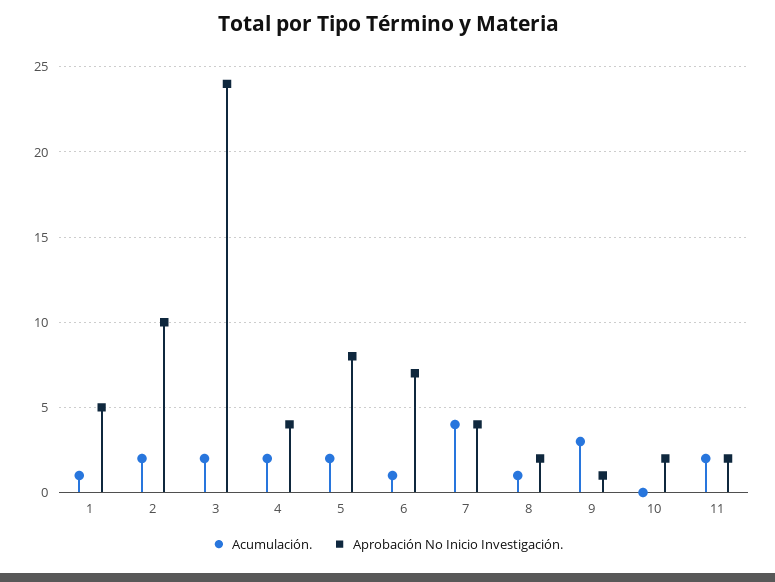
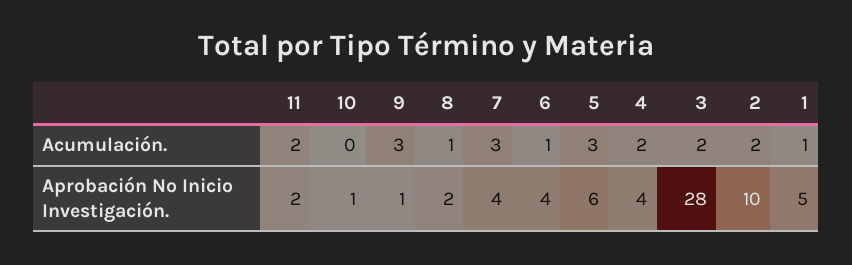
  {
    "Acumulación.": {
      "1": 1,
      "2": 2,
      "3": 2,
      "4": 2,
-     "5": 2,
+     "5": 3,
      "6": 1,
-     "7": 4,
+     "7": 3,
      "8": 1,
      "9": 3,
      "10": 0,
      "11": 2
    },
    "Aprobación No Inicio Investigación.": {
      "1": 5,
      "2": 10,
-     "3": 24,
+     "3": 28,
      "4": 4,
-     "5": 8,
+     "5": 6,
-     "6": 7,
+     "6": 4,
      "7": 4,
      "8": 2,
      "9": 1,
-     "10": 2,
+     "10": 1,
      "11": 2
    }
  }

